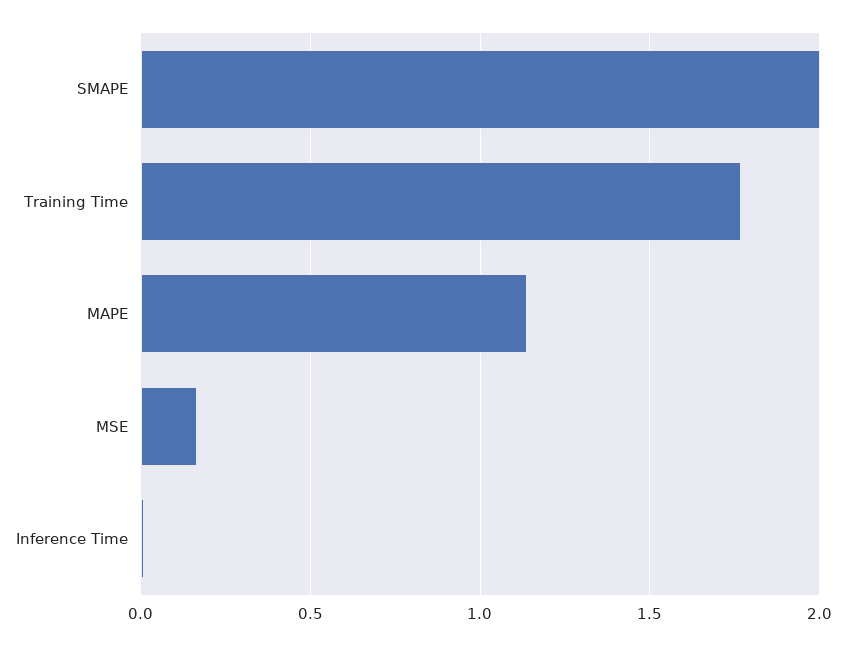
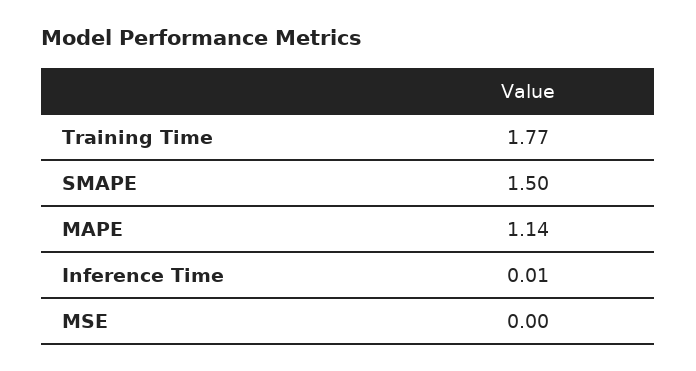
  {
-   "SMAPE": 2,
+   "SMAPE": 1.5,
    "Training Time": 1.77,
    "MAPE": 1.14,
-   "MSE": 0.15,
+   "MSE": 0,
    "Inference Time": 0.01
  }

